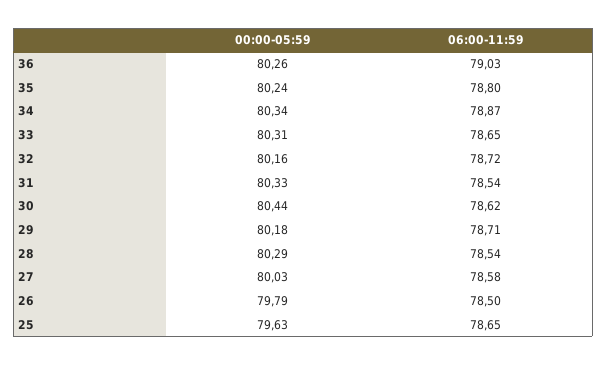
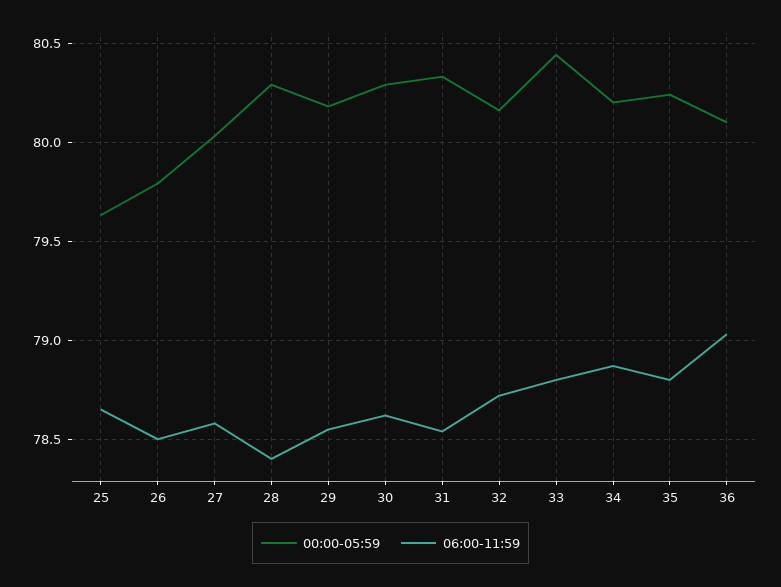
  {
    "00:00-05:59": {
-     "36": 80.26,
+     "36": 80.1,
      "35": 80.24,
-     "34": 80.34,
+     "34": 80.2,
-     "33": 80.31,
+     "33": 80.45,
      "32": 80.16,
      "31": 80.33,
-     "30": 80.44,
+     "30": 80.3,
      "29": 80.18,
      "28": 80.29,
      "27": 80.03,
      "26": 79.79,
      "25": 79.63
    },
    "06:00-11:59": {
      "36": 79.03,
      "35": 78.8,
      "34": 78.87,
-     "33": 78.65,
+     "33": 78.8,
      "32": 78.72,
      "31": 78.54,
      "30": 78.62,
-     "29": 78.71,
+     "29": 78.55,
-     "28": 78.54,
+     "28": 78.4,
      "27": 78.58,
      "26": 78.5,
      "25": 78.65
    }
  }

